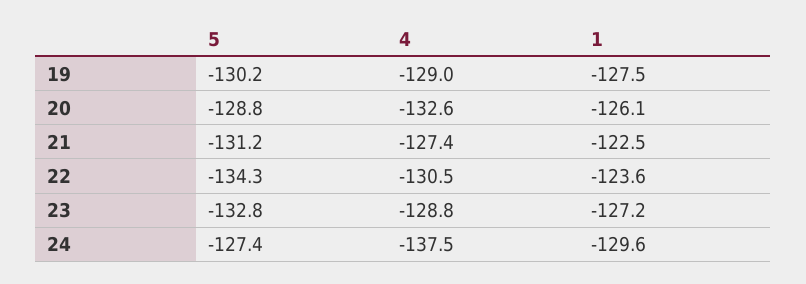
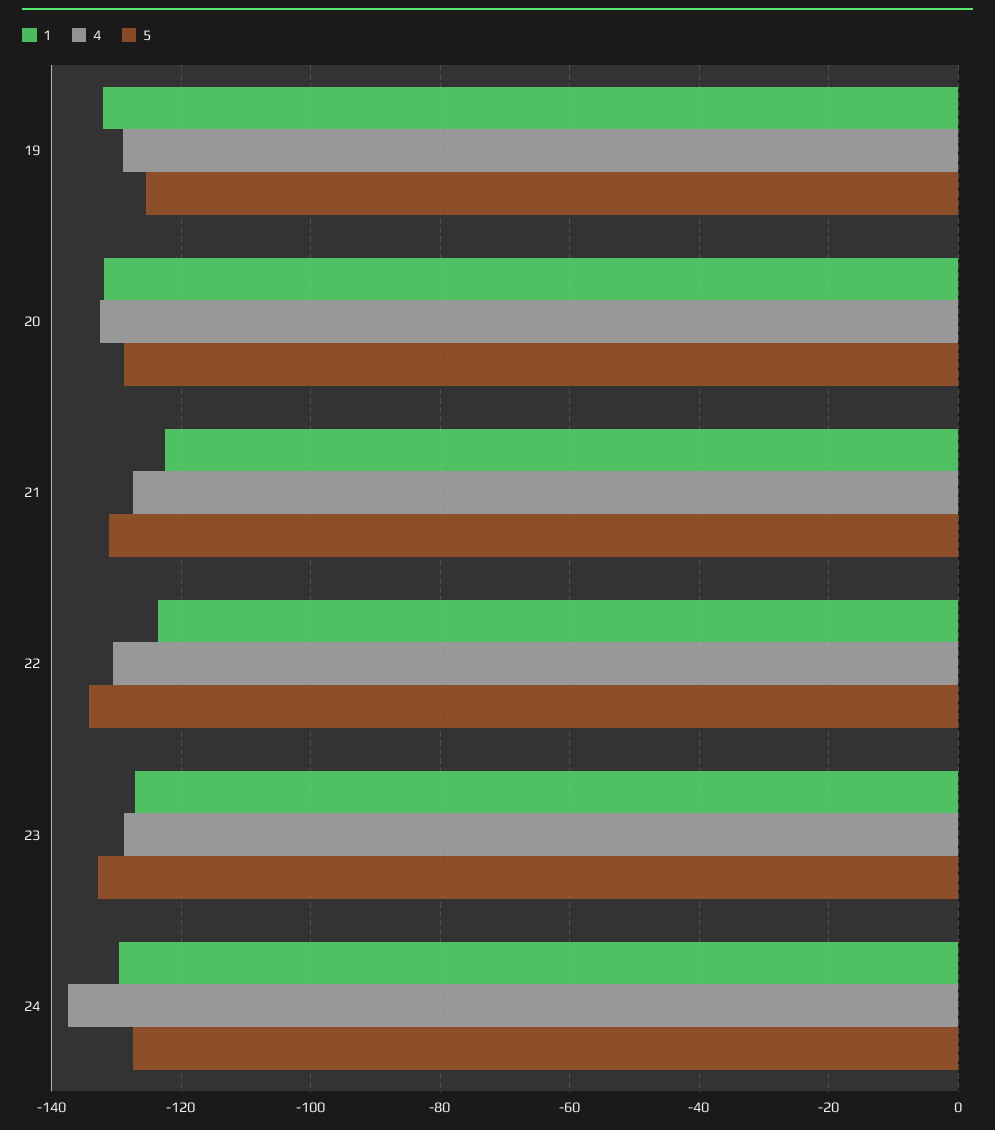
  {
    "5": {
-     "19": -130.2,
+     "19": -126,
      "20": -128.8,
      "21": -131.2,
      "22": -134.3,
      "23": -132.8,
      "24": -127.4
    },
    "4": {
      "19": -129,
      "20": -132.6,
      "21": -127.4,
      "22": -130.5,
      "23": -128.8,
      "24": -137.5
    },
    "1": {
-     "19": -127.5,
+     "19": -132,
-     "20": -126.1,
+     "20": -132,
      "21": -122.5,
      "22": -123.6,
      "23": -127.2,
      "24": -129.6
    }
  }

